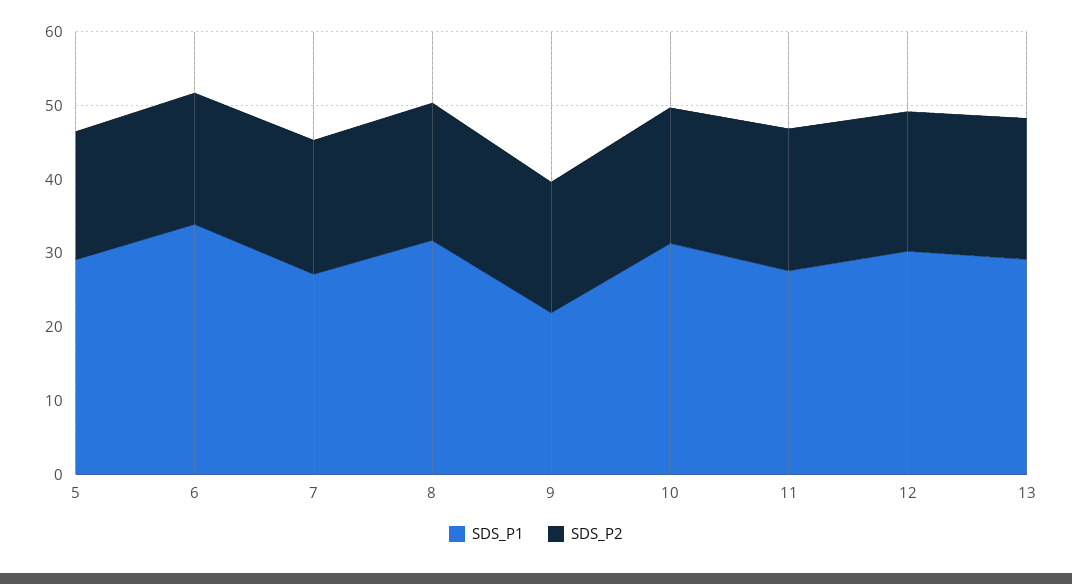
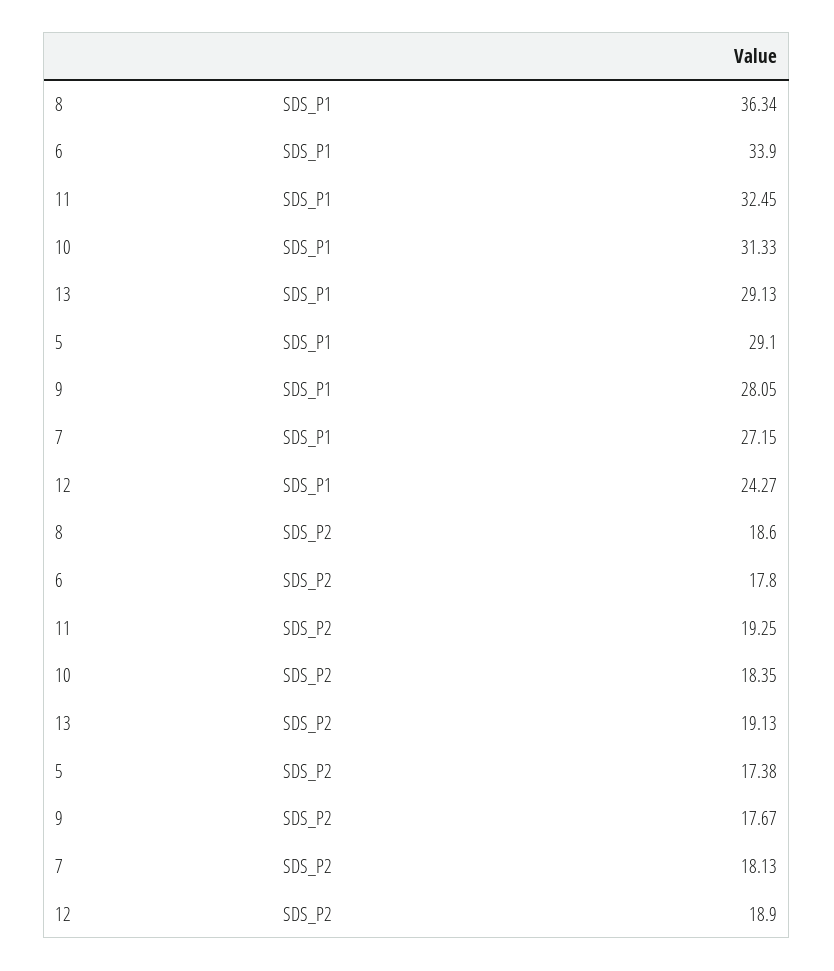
  {
    "SDS_P1": {
      "5": 29.1,
      "6": 33.9,
      "7": 27.15,
-     "8": 32,
+     "8": 36.34,
-     "9": 22,
+     "9": 28.05,
      "10": 31.33,
-     "11": 28,
+     "11": 32.45,
-     "12": 30,
+     "12": 24.27,
      "13": 29.13
    },
    "SDS_P2": {
      "5": 17.38,
      "6": 17.8,
      "7": 18.13,
      "8": 18.6,
      "9": 17.67,
      "10": 18.35,
      "11": 19.25,
      "12": 18.9,
      "13": 19.13
    }
  }

